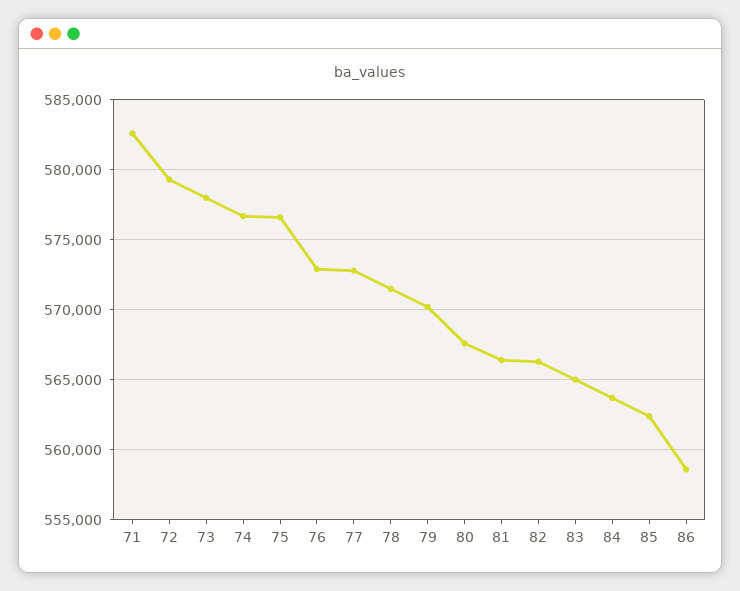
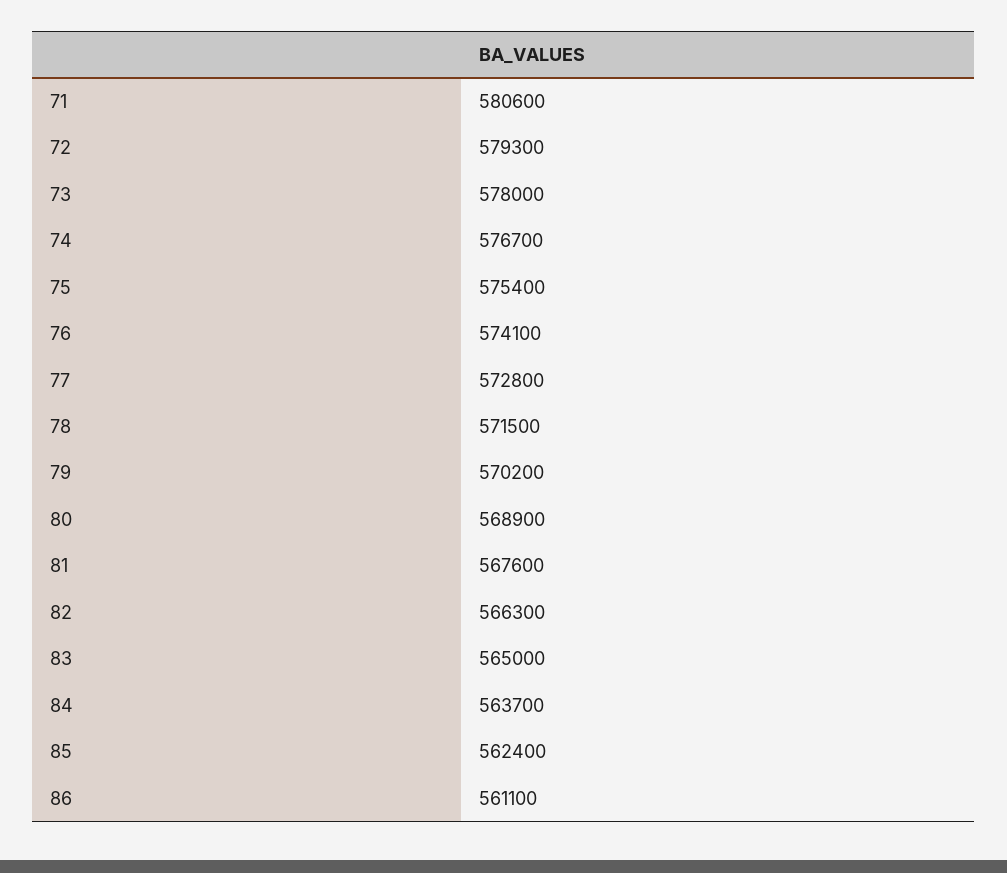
  {
-   "71": 582500,
+   "71": 580600,
    "72": 579300,
    "73": 578000,
    "74": 576700,
-   "75": 576500,
+   "75": 575400,
-   "76": 573000,
+   "76": 574100,
    "77": 572800,
    "78": 571500,
    "79": 570200,
-   "80": 567500,
+   "80": 568900,
-   "81": 566500,
+   "81": 567600,
    "82": 566300,
    "83": 565000,
    "84": 563700,
    "85": 562400,
-   "86": 558500
+   "86": 561100
  }

